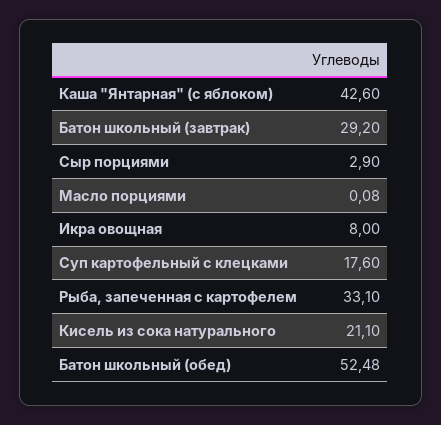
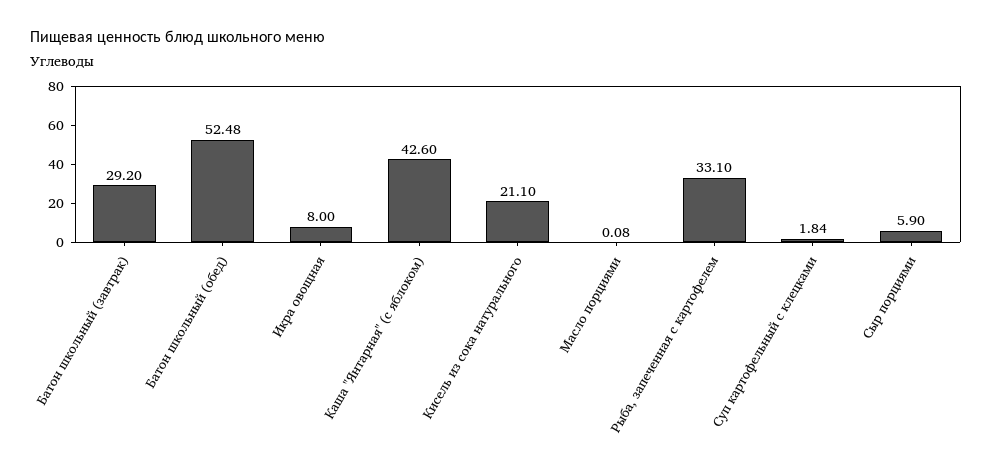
  {
    "Каша \"Янтарная\" (с яблоком)": 42.6,
    "Батон школьный (завтрак)": 29.2,
-   "Сыр порциями": 2.9,
+   "Сыр порциями": 5.9,
    "Масло порциями": 0.08,
    "Икра овощная": 8,
-   "Суп картофельный с клецками": 17.6,
+   "Суп картофельный с клецками": 1.84,
    "Рыба, запеченная с картофелем": 33.1,
    "Кисель из сока натурального": 21.1,
    "Батон школьный (обед)": 52.48
  }

